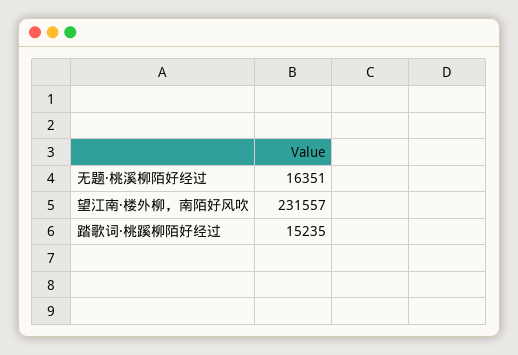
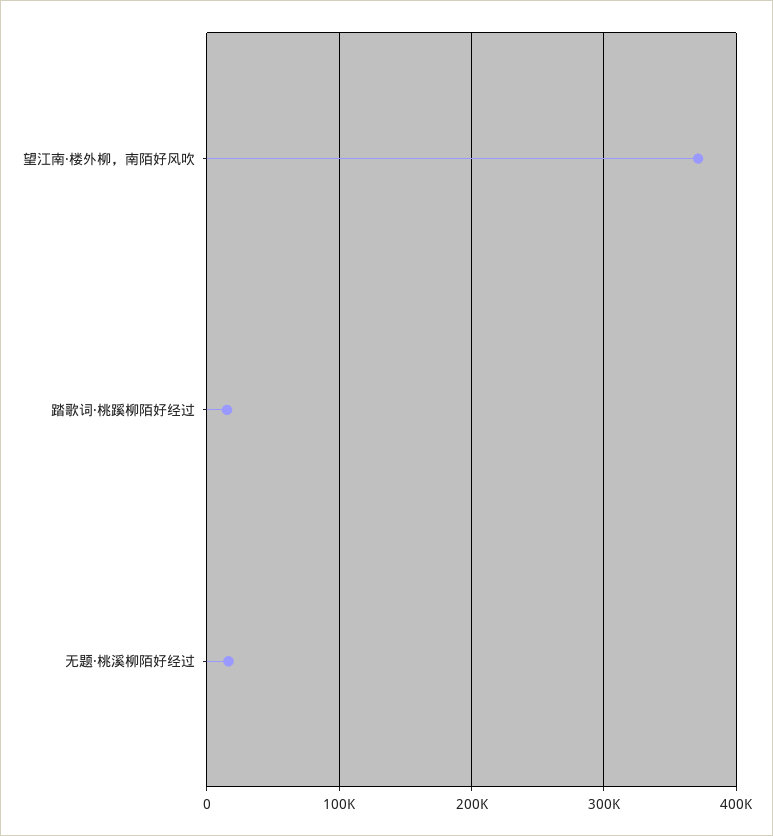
  {
    "无题·桃溪柳陌好经过": 16351,
-   "望江南·楼外柳，南陌好风吹": 231557,
+   "望江南·楼外柳，南陌好风吹": 370000,
    "踏歌词·桃蹊柳陌好经过": 15235
  }

